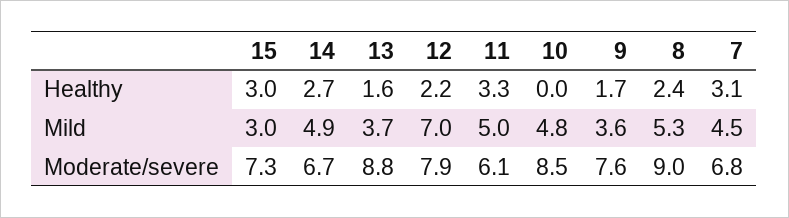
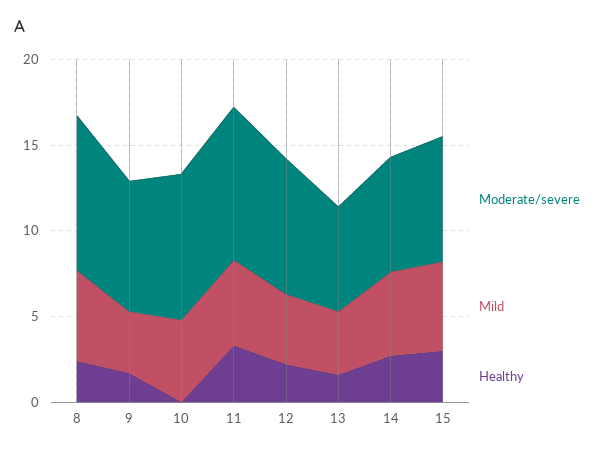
  {
    "Healthy": {
      "15": 3,
      "14": 2.7,
      "13": 1.6,
      "12": 2.2,
      "11": 3.3,
      "10": 0,
      "9": 1.7,
-     "8": 2.4,
+     "8": 2.4
-     "7": 3.1
    },
    "Mild": {
-     "15": 3,
+     "15": 5,
      "14": 4.9,
      "13": 3.7,
-     "12": 7,
+     "12": 4,
      "11": 5,
      "10": 4.8,
      "9": 3.6,
-     "8": 5.3,
+     "8": 5.3
-     "7": 4.5
    },
    "Moderate/severe": {
      "15": 7.3,
      "14": 6.7,
-     "13": 8.8,
+     "13": 6,
      "12": 7.9,
-     "11": 6.1,
+     "11": 9,
      "10": 8.5,
      "9": 7.6,
-     "8": 9,
+     "8": 9
-     "7": 6.8
    }
  }

